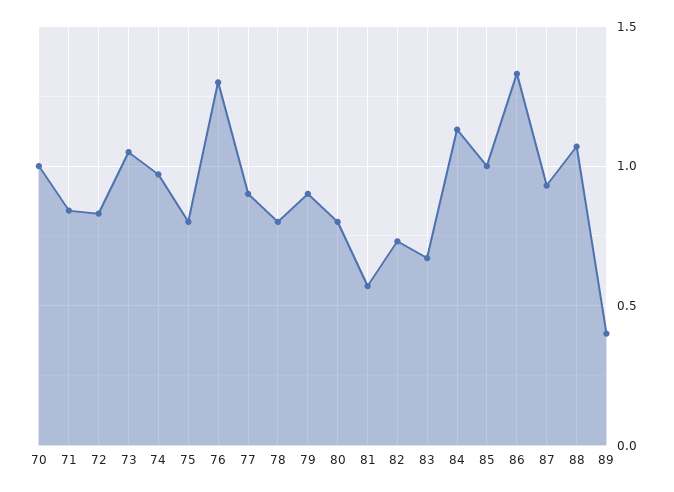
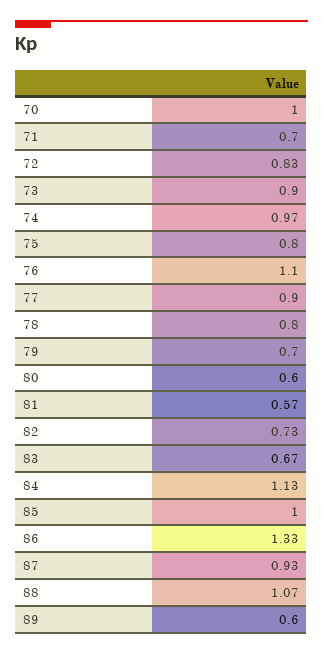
  {
    "70": 1,
-   "71": 0.85,
+   "71": 0.7,
    "72": 0.83,
-   "73": 1.05,
+   "73": 0.9,
    "74": 0.97,
    "75": 0.8,
-   "76": 1.3,
+   "76": 1.1,
    "77": 0.9,
    "78": 0.8,
-   "79": 0.9,
+   "79": 0.7,
-   "80": 0.8,
+   "80": 0.6,
    "81": 0.57,
    "82": 0.73,
    "83": 0.67,
    "84": 1.13,
    "85": 1,
    "86": 1.33,
    "87": 0.93,
    "88": 1.07,
-   "89": 0.4
+   "89": 0.6
  }

